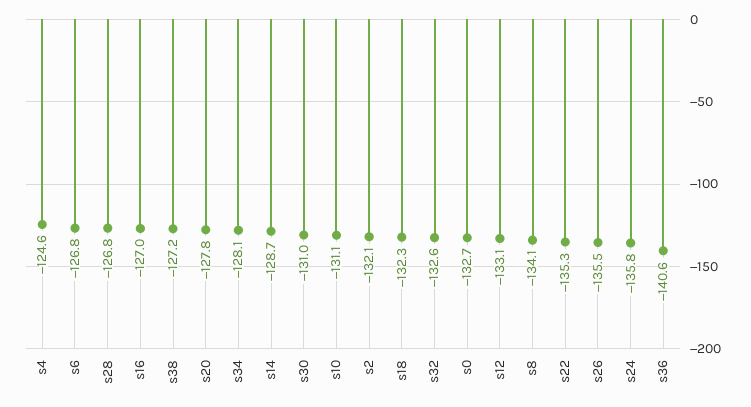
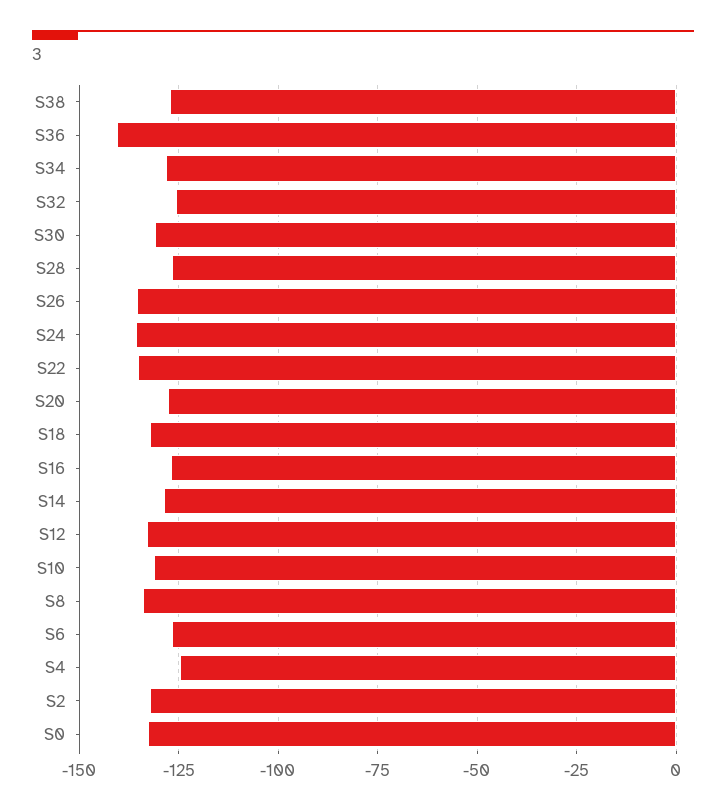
  {
    "s4": -124.6,
    "s6": -126.8,
    "s28": -126.8,
    "s16": -127,
    "s38": -127.2,
    "s20": -127.8,
    "s34": -128.1,
    "s14": -128.7,
    "s30": -131,
    "s10": -131.1,
    "s2": -132.1,
    "s18": -132.3,
-   "s32": -132.6,
+   "s32": -125,
    "s0": -132.7,
    "s12": -133.1,
    "s8": -134.1,
    "s22": -135.3,
    "s26": -135.5,
    "s24": -135.8,
    "s36": -140.6
  }

